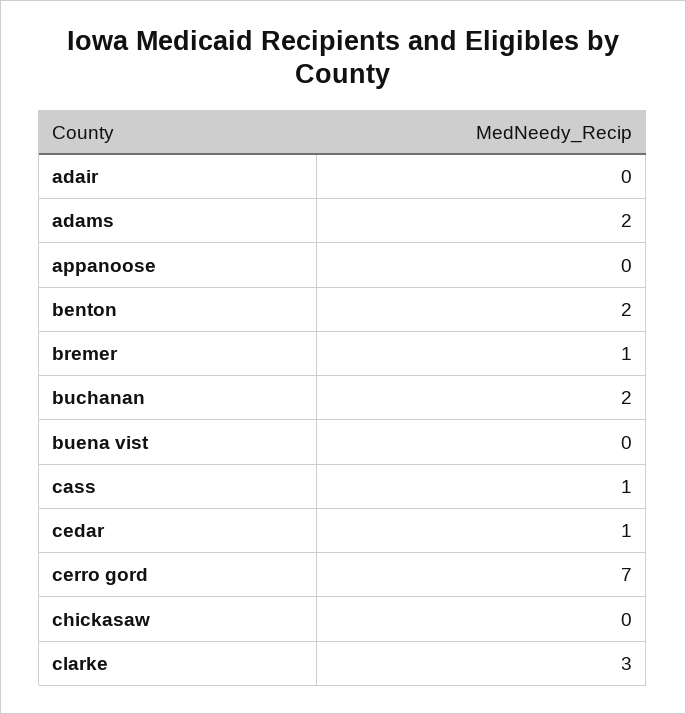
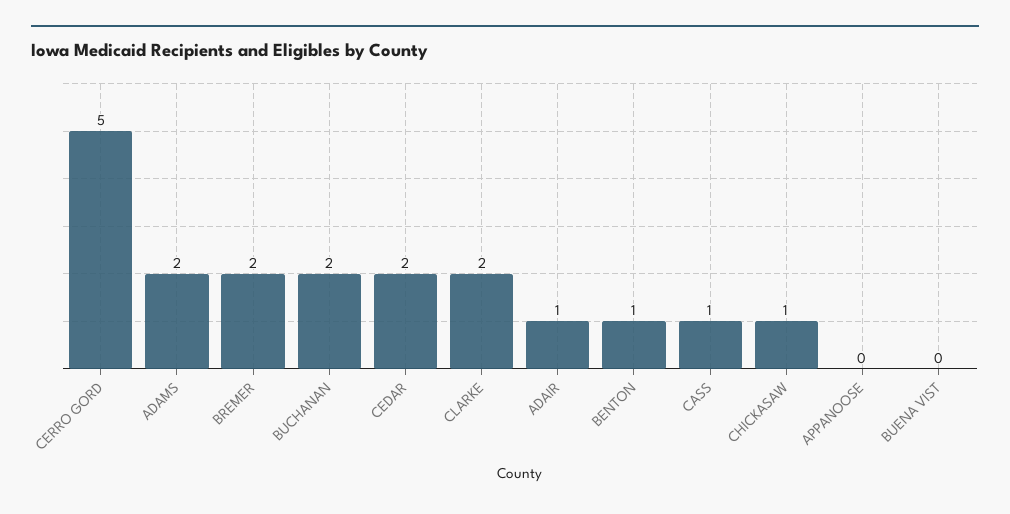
  {
-   "adair": 0,
+   "adair": 1,
    "adams": 2,
    "appanoose": 0,
-   "benton": 2,
+   "benton": 1,
-   "bremer": 1,
+   "bremer": 2,
    "buchanan": 2,
    "buena vist": 0,
    "cass": 1,
-   "cedar": 1,
+   "cedar": 2,
-   "cerro gord": 7,
+   "cerro gord": 5,
-   "chickasaw": 0,
+   "chickasaw": 1,
-   "clarke": 3
+   "clarke": 2
  }

